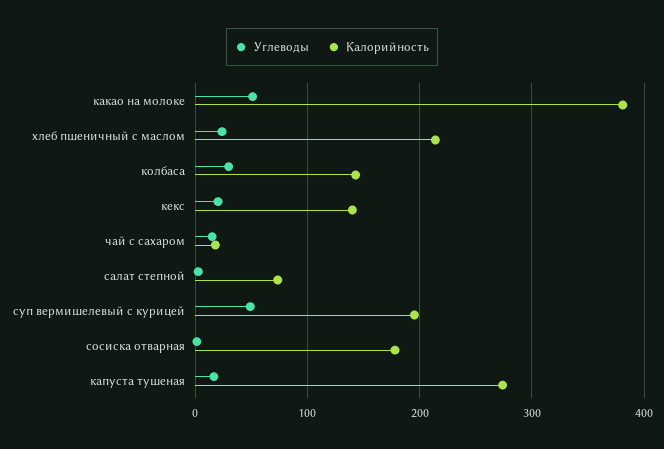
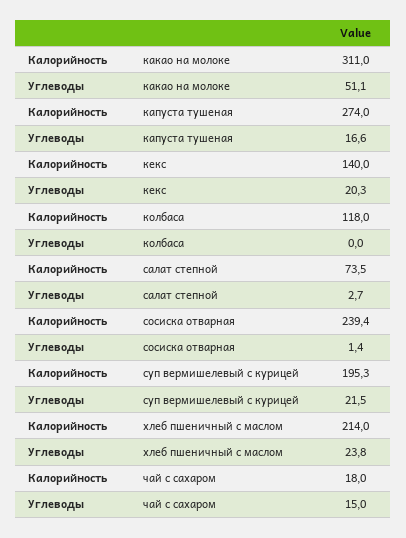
  {
    "Углеводы": {
      "какао на молоке": 51.1,
      "хлеб пшеничный с маслом": 23.8,
-     "колбаса": 30,
+     "колбаса": 0,
      "кекс": 20.3,
      "чай с сахаром": 15,
      "салат степной": 2.7,
-     "суп вермишелевый с курицей": 50,
+     "суп вермишелевый с курицей": 21.5,
      "сосиска отварная": 1.4,
      "капуста тушеная": 16.6
    },
    "Калорийность": {
-     "какао на молоке": 380,
+     "какао на молоке": 311,
      "хлеб пшеничный с маслом": 214,
-     "колбаса": 140,
+     "колбаса": 118,
      "кекс": 140,
      "чай с сахаром": 18,
      "салат степной": 73.5,
      "суп вермишелевый с курицей": 195.3,
-     "сосиска отварная": 180,
+     "сосиска отварная": 239.4,
      "капуста тушеная": 274
    }
  }

